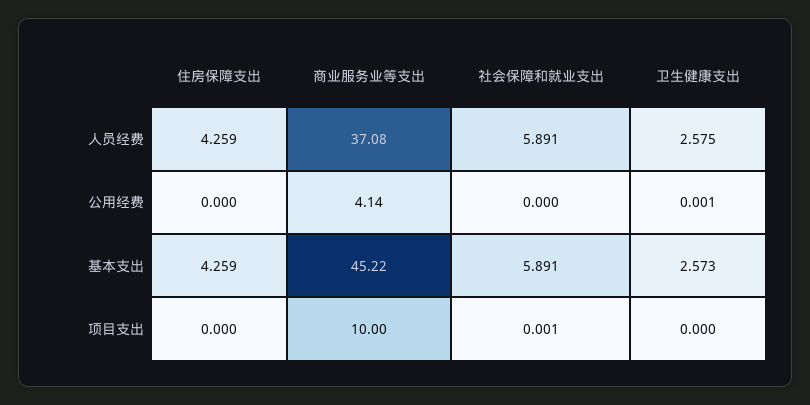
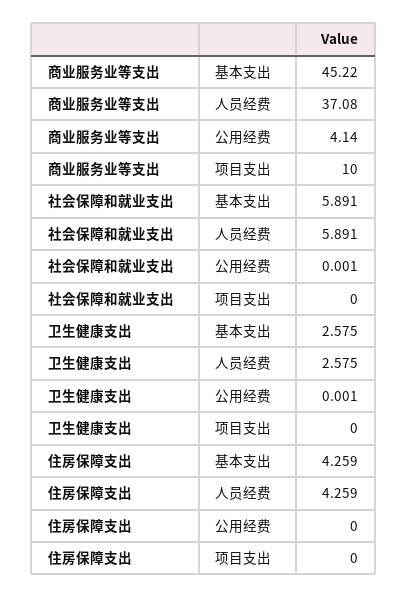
  {
    "住房保障支出": {
      "人员经费": 4.259,
      "公用经费": 0,
      "基本支出": 4.259,
      "项目支出": 0
    },
    "商业服务业等支出": {
      "人员经费": 37.08,
      "公用经费": 4.14,
      "基本支出": 45.22,
      "项目支出": 10
    },
    "社会保障和就业支出": {
      "人员经费": 5.891,
-     "公用经费": 0,
+     "公用经费": 0.001,
      "基本支出": 5.891,
-     "项目支出": 0.001
+     "项目支出": 0
    },
    "卫生健康支出": {
      "人员经费": 2.575,
      "公用经费": 0.001,
-     "基本支出": 2.573,
+     "基本支出": 2.575,
      "项目支出": 0
    }
  }

